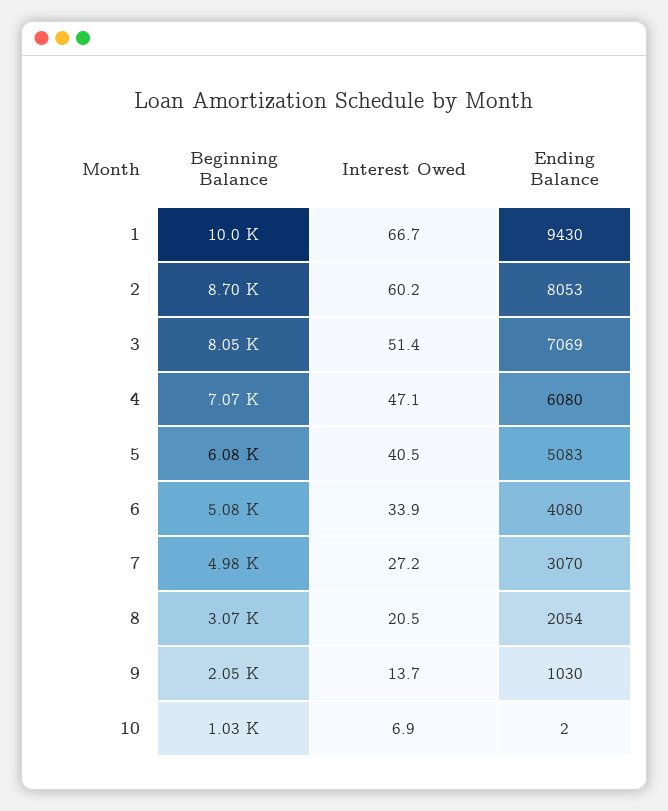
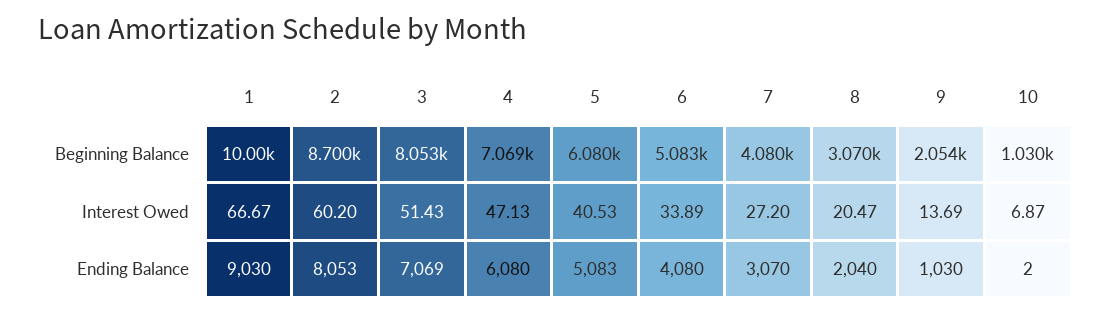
  {
    "Beginning Balance": {
      "1": 10000,
      "2": 8700,
      "3": 8053,
      "4": 7069,
      "5": 6080,
      "6": 5083,
-     "7": 4980,
+     "7": 4080,
      "8": 3070,
      "9": 2054,
      "10": 1030
    },
    "Interest Owed": {
      "1": 66.67,
      "2": 60.2,
      "3": 51.43,
      "4": 47.13,
      "5": 40.53,
      "6": 33.89,
      "7": 27.2,
      "8": 20.47,
      "9": 13.69,
      "10": 6.87
    },
    "Ending Balance": {
-     "1": 9430,
+     "1": 9030,
      "2": 8053,
      "3": 7069,
      "4": 6080,
      "5": 5083,
      "6": 4080,
      "7": 3070,
-     "8": 2054,
+     "8": 2040,
      "9": 1030,
      "10": 2
    }
  }

